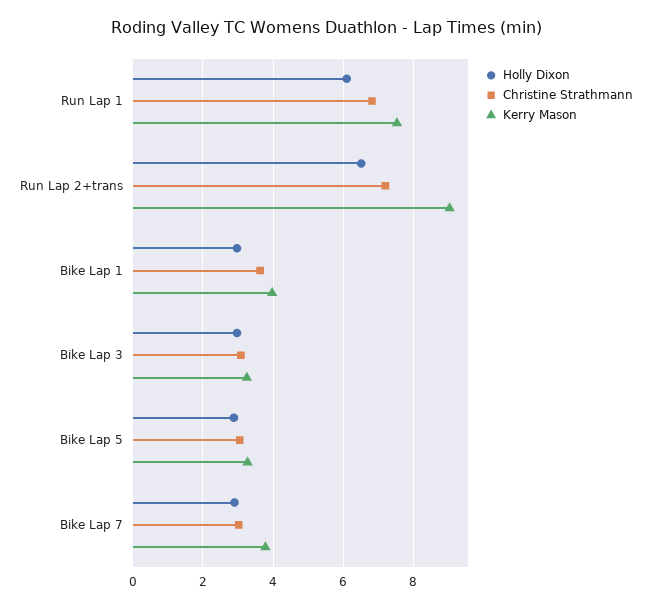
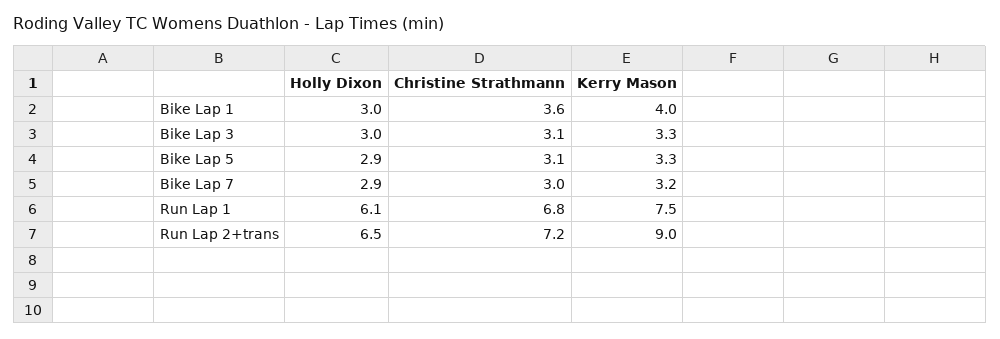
  {
    "Holly Dixon": {
      "Run Lap 1": 6.1,
      "Run Lap 2+trans": 6.5,
      "Bike Lap 1": 3,
      "Bike Lap 3": 3,
      "Bike Lap 5": 2.9,
      "Bike Lap 7": 2.9
    },
    "Christine Strathmann": {
      "Run Lap 1": 6.8,
      "Run Lap 2+trans": 7.2,
      "Bike Lap 1": 3.6,
      "Bike Lap 3": 3.1,
      "Bike Lap 5": 3.1,
      "Bike Lap 7": 3
    },
    "Kerry Mason": {
      "Run Lap 1": 7.5,
      "Run Lap 2+trans": 9,
      "Bike Lap 1": 4,
      "Bike Lap 3": 3.3,
      "Bike Lap 5": 3.3,
-     "Bike Lap 7": 3.8
+     "Bike Lap 7": 3.2
    }
  }

